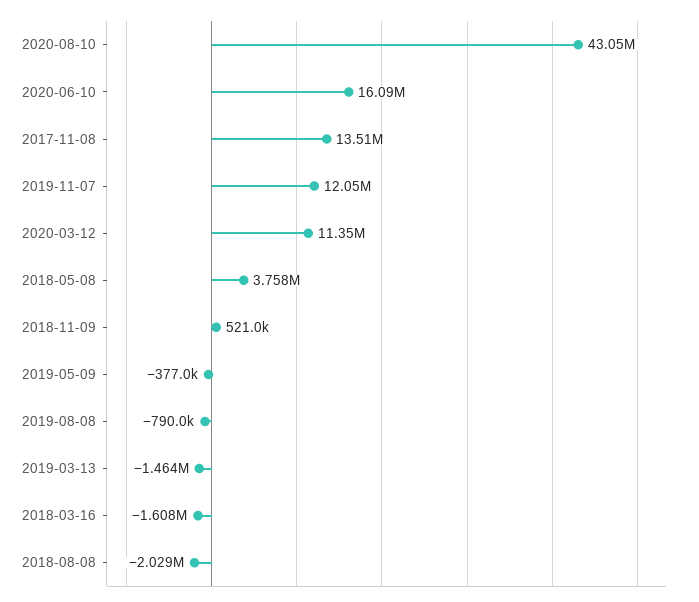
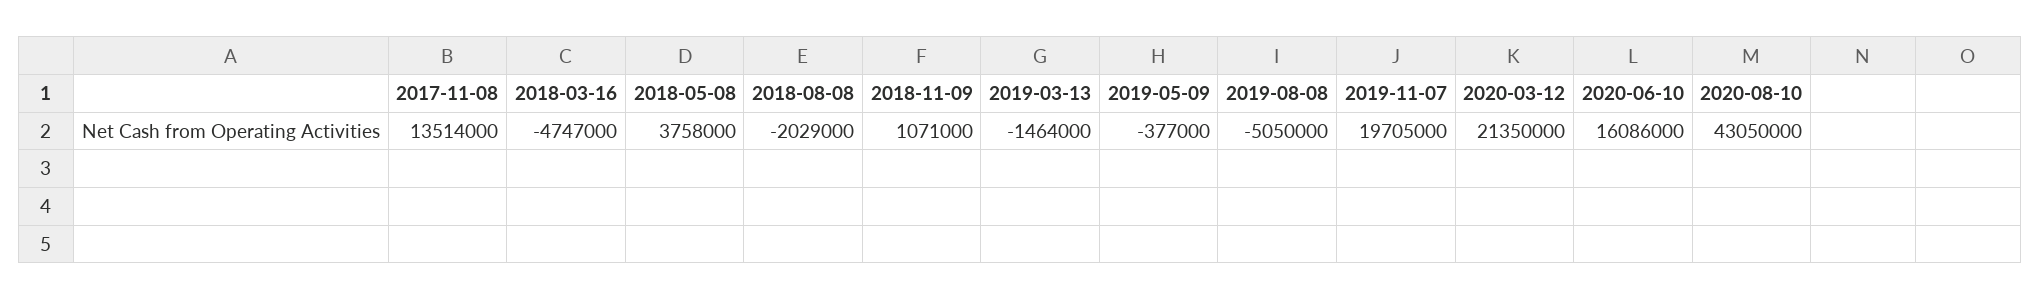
  {
    "2020-08-10": 43050000,
    "2020-06-10": 16086000,
    "2017-11-08": 13514000,
-   "2019-11-07": 12050000,
+   "2019-11-07": 19705000,
-   "2020-03-12": 11350000,
+   "2020-03-12": 21350000,
    "2018-05-08": 3758000,
-   "2018-11-09": 521000,
+   "2018-11-09": 1071000,
    "2019-05-09": -377000,
-   "2019-08-08": -790000,
+   "2019-08-08": -5050000,
    "2019-03-13": -1464000,
-   "2018-03-16": -1608000,
+   "2018-03-16": -4747000,
    "2018-08-08": -2029000
  }

